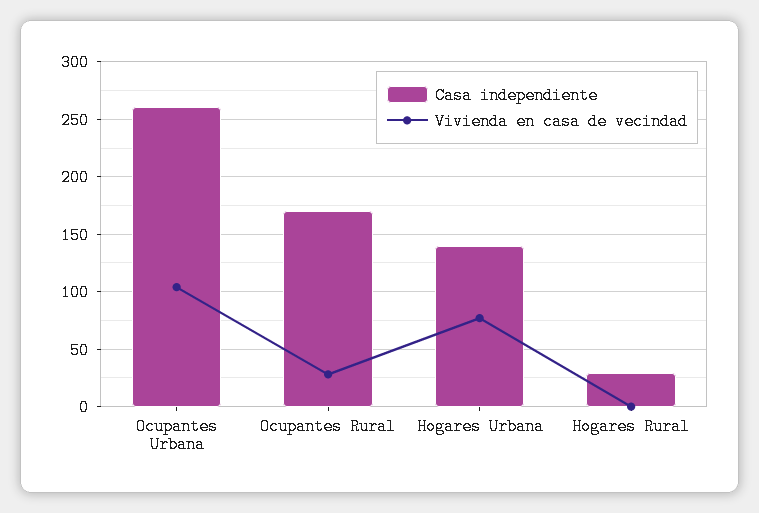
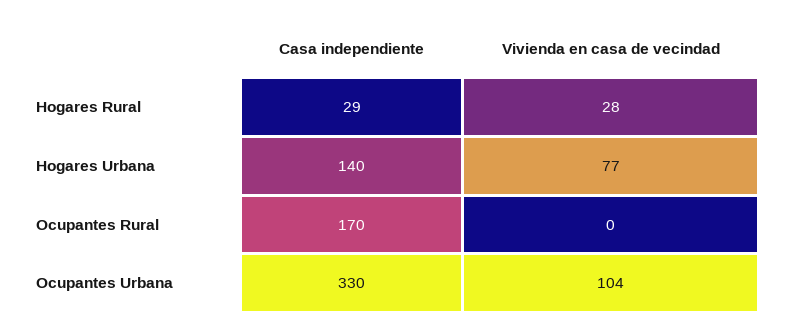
  {
    "Casa independiente": {
-     "Ocupantes Urbana": 260,
+     "Ocupantes Urbana": 330,
      "Ocupantes Rural": 170,
      "Hogares Urbana": 140,
      "Hogares Rural": 29
    },
    "Vivienda en casa de vecindad": {
      "Ocupantes Urbana": 104,
-     "Ocupantes Rural": 30,
+     "Ocupantes Rural": 0,
      "Hogares Urbana": 77,
-     "Hogares Rural": 0
+     "Hogares Rural": 28
    }
  }

